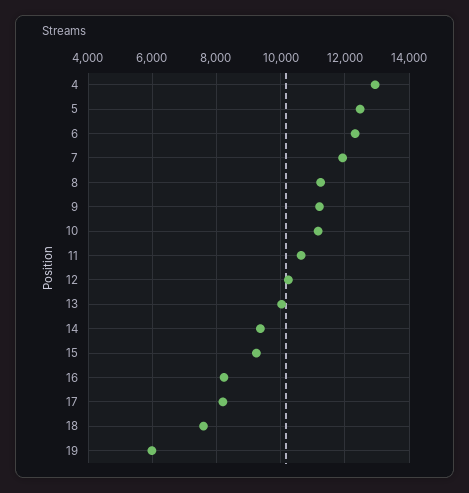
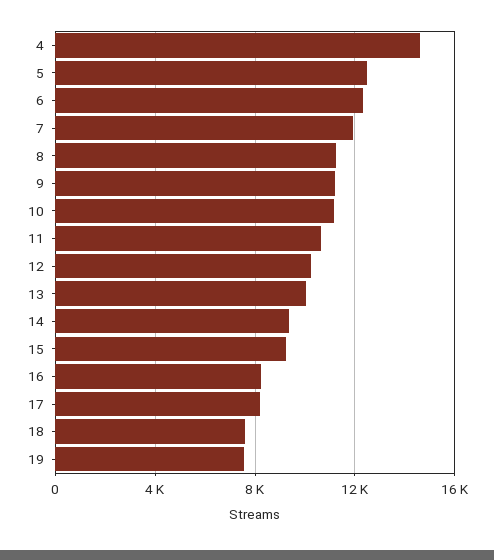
  {
-   "4": 13000,
+   "4": 14500,
    "5": 12400,
    "6": 12400,
    "7": 12000,
    "8": 11200,
    "9": 11200,
    "10": 11200,
    "11": 10600,
    "12": 10200,
    "13": 10000,
    "14": 9400,
    "15": 9200,
    "16": 8200,
    "17": 8200,
    "18": 7600,
-   "19": 6000
+   "19": 7500
  }

